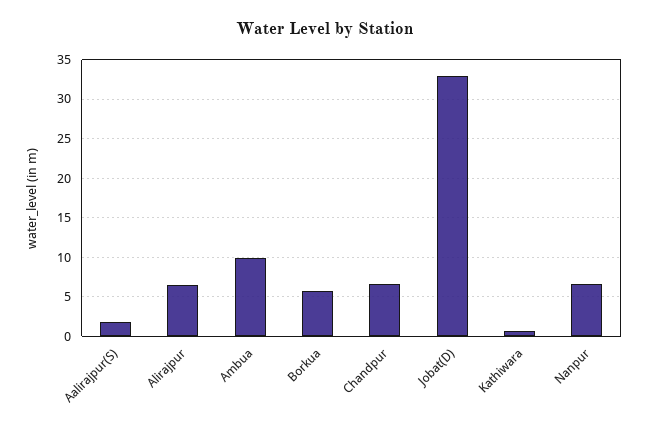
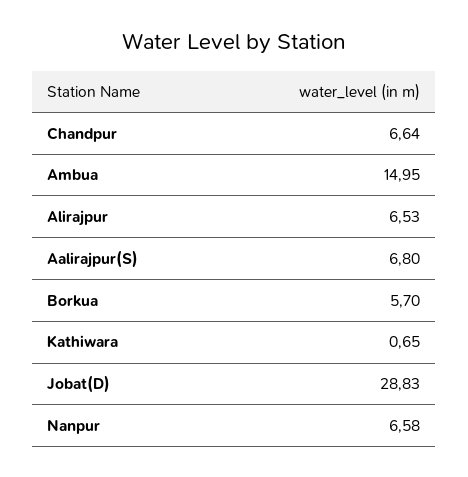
  {
-   "Aalirajpur(S)": 2,
+   "Aalirajpur(S)": 6.8,
    "Alirajpur": 6.53,
-   "Ambua": 10,
+   "Ambua": 14.95,
    "Borkua": 5.7,
    "Chandpur": 6.64,
-   "Jobat(D)": 33,
+   "Jobat(D)": 28.83,
    "Kathiwara": 0.65,
    "Nanpur": 6.58
  }

